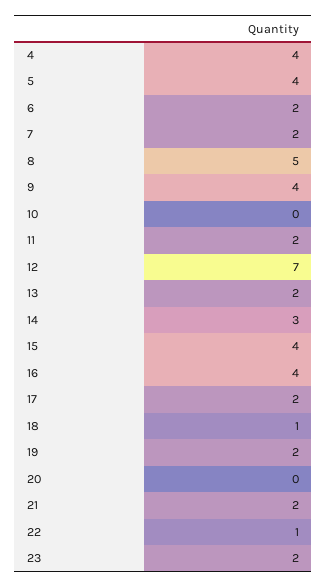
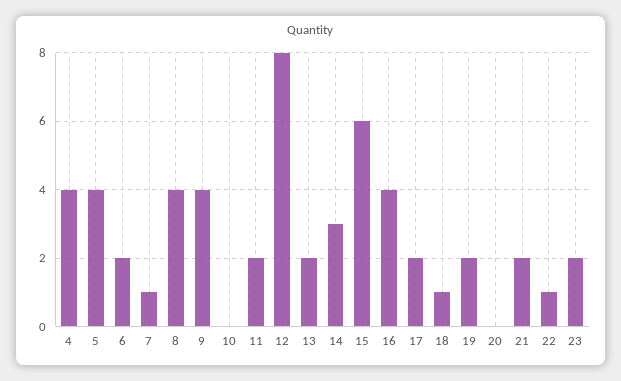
  {
    "4": 4,
    "5": 4,
    "6": 2,
-   "7": 2,
+   "7": 1,
-   "8": 5,
+   "8": 4,
    "9": 4,
    "10": 0,
    "11": 2,
-   "12": 7,
+   "12": 8,
    "13": 2,
    "14": 3,
-   "15": 4,
+   "15": 6,
    "16": 4,
    "17": 2,
    "18": 1,
    "19": 2,
    "20": 0,
    "21": 2,
    "22": 1,
    "23": 2
  }

